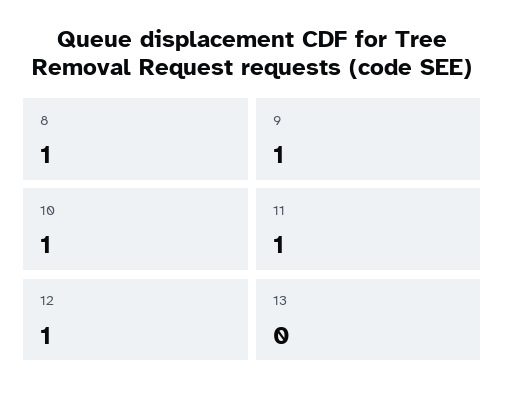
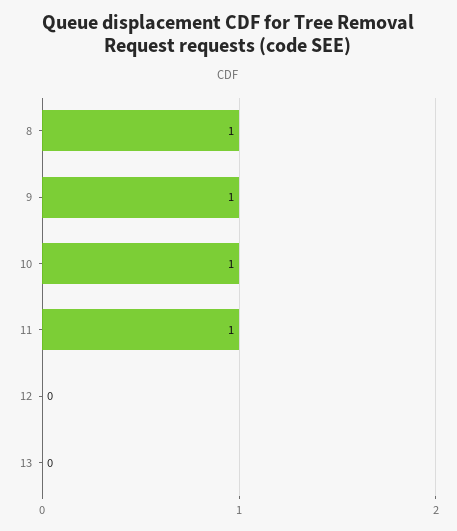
  {
    "8": 1,
    "9": 1,
    "10": 1,
    "11": 1,
-   "12": 1,
+   "12": 0,
    "13": 0
  }

